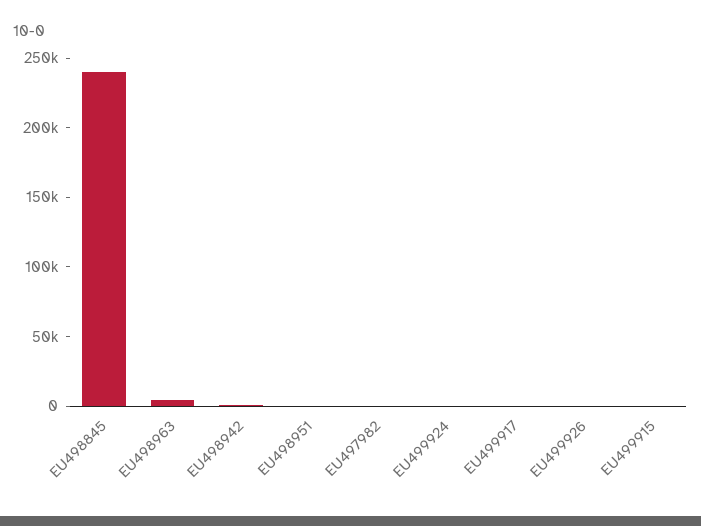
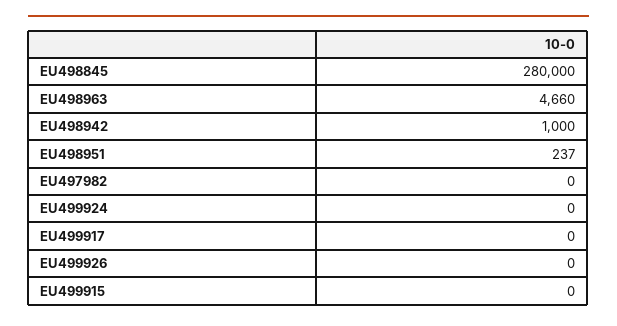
  {
-   "EU498845": 240000,
+   "EU498845": 280000,
    "EU498963": 4660,
    "EU498942": 1000,
    "EU498951": 237,
    "EU497982": 0,
    "EU499924": 0,
    "EU499917": 0,
    "EU499926": 0,
    "EU499915": 0
  }

